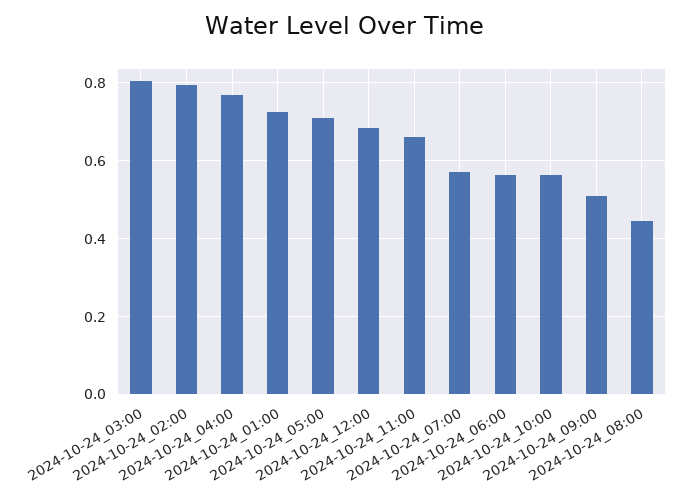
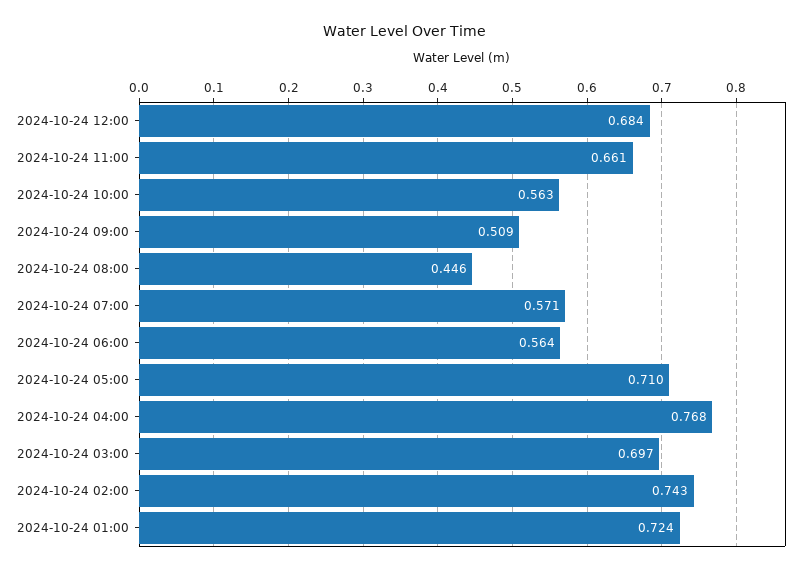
  {
-   "2024-10-24_03:00": 0.8,
+   "2024-10-24_03:00": 0.697,
-   "2024-10-24_02:00": 0.8,
+   "2024-10-24_02:00": 0.743,
    "2024-10-24_04:00": 0.768,
    "2024-10-24_01:00": 0.724,
    "2024-10-24_05:00": 0.71,
    "2024-10-24_12:00": 0.684,
    "2024-10-24_11:00": 0.661,
    "2024-10-24_07:00": 0.571,
    "2024-10-24_06:00": 0.564,
    "2024-10-24_10:00": 0.563,
    "2024-10-24_09:00": 0.509,
    "2024-10-24_08:00": 0.446
  }

